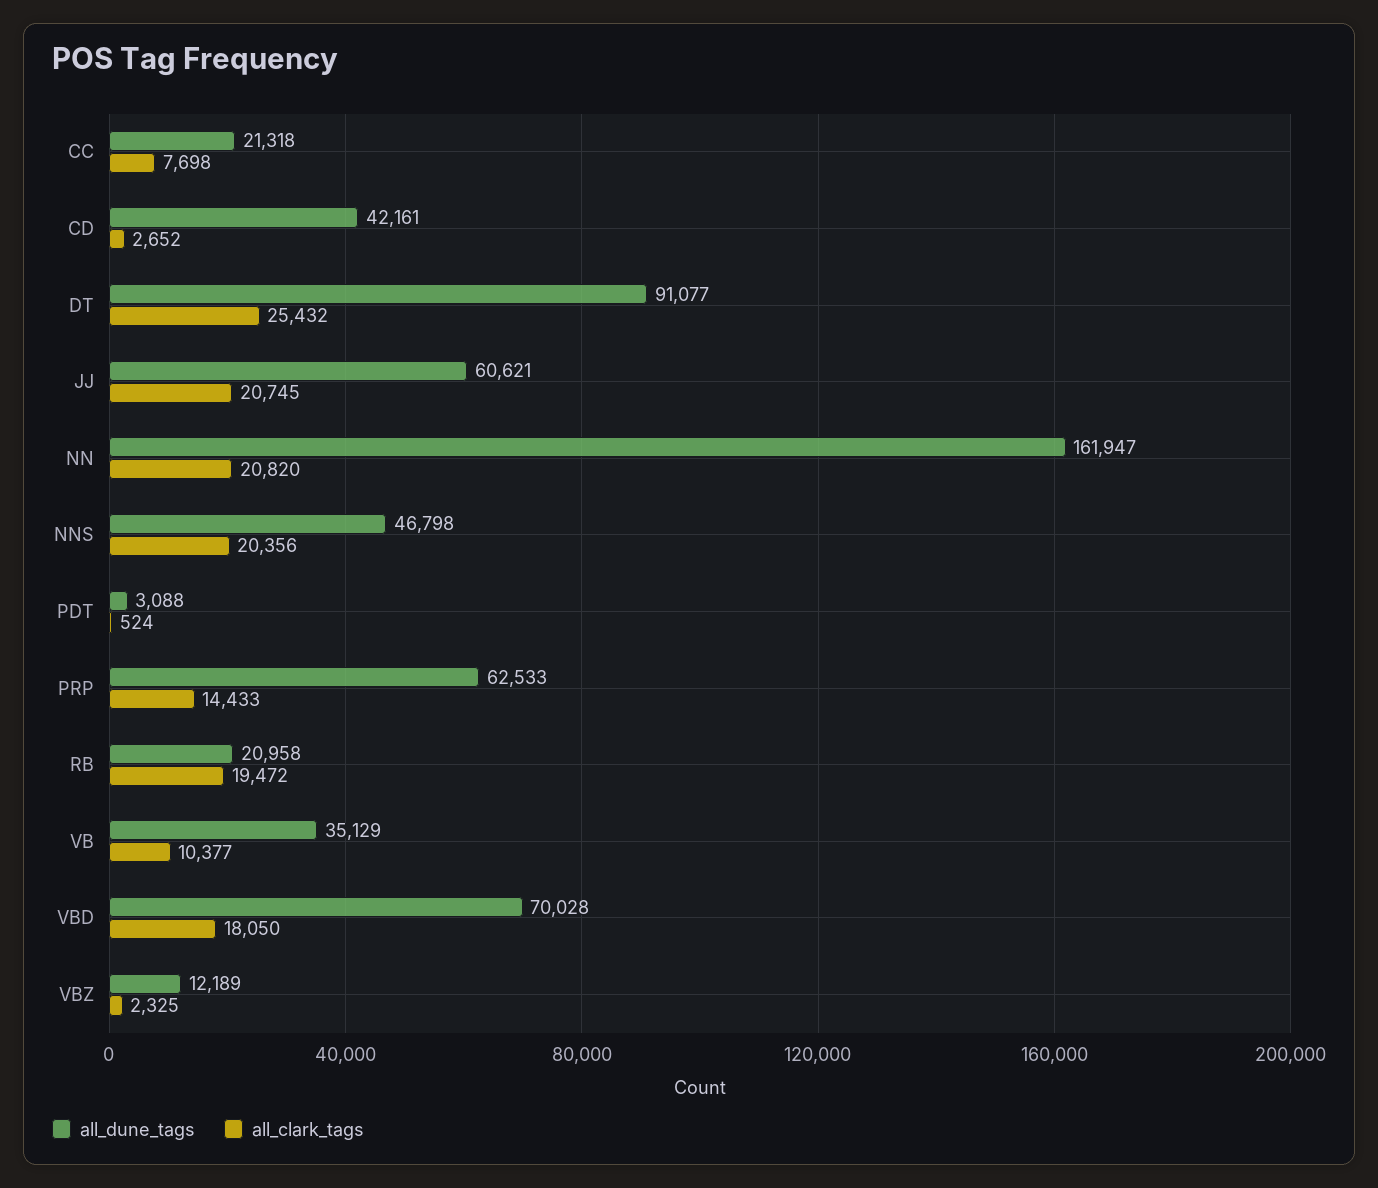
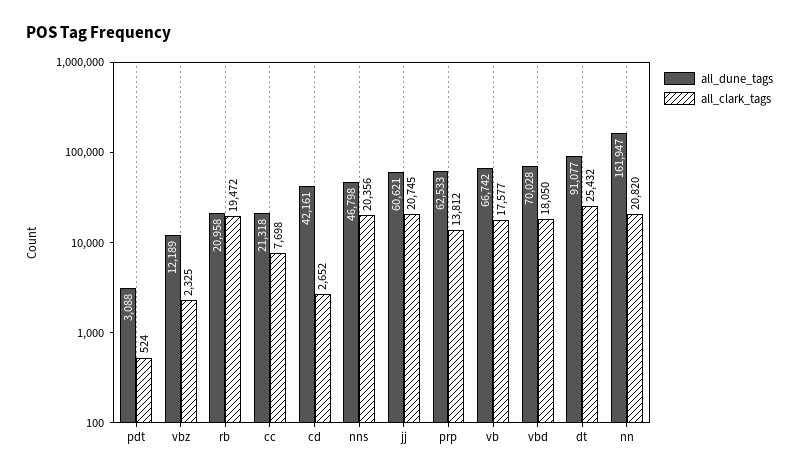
  {
    "all_dune_tags": {
      "CC": 21318,
      "CD": 42161,
      "DT": 91077,
      "JJ": 60621,
      "NN": 161947,
      "NNS": 46798,
      "PDT": 3088,
      "PRP": 62533,
      "RB": 20958,
-     "VB": 35129,
+     "VB": 66742,
      "VBD": 70028,
      "VBZ": 12189
    },
    "all_clark_tags": {
      "CC": 7698,
      "CD": 2652,
      "DT": 25432,
      "JJ": 20745,
      "NN": 20820,
      "NNS": 20356,
      "PDT": 524,
-     "PRP": 14433,
+     "PRP": 13812,
      "RB": 19472,
-     "VB": 10377,
+     "VB": 17577,
      "VBD": 18050,
      "VBZ": 2325
    }
  }

